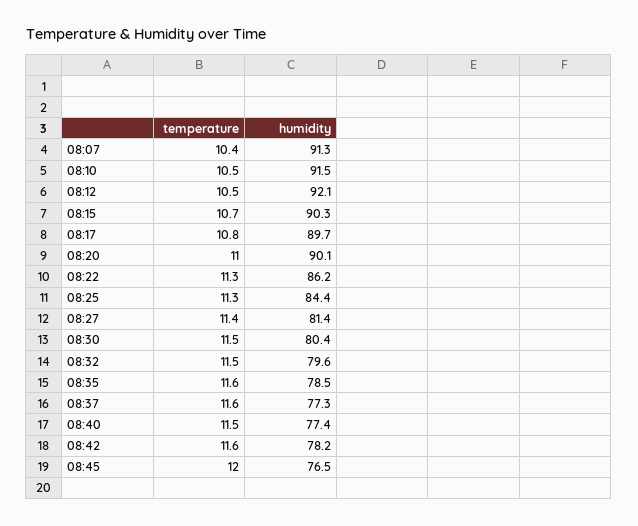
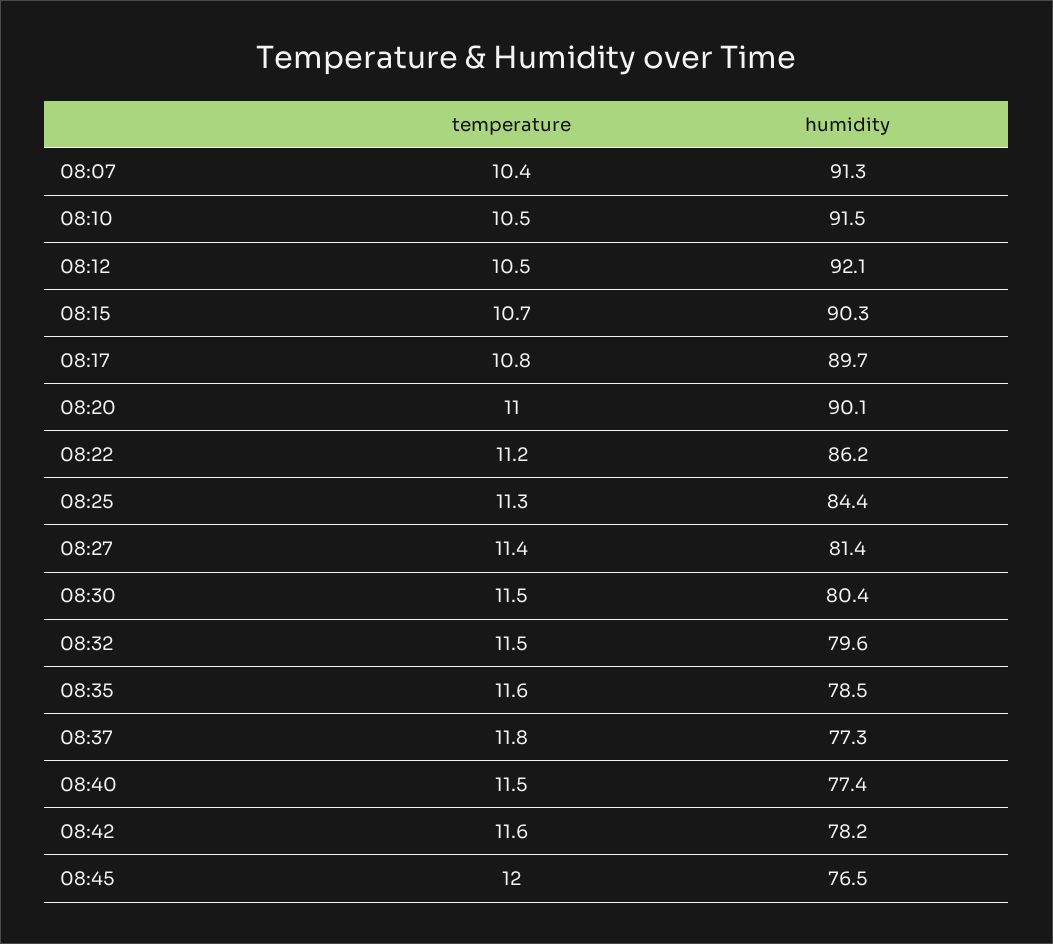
  {
    "temperature": {
      "08:07": 10.4,
      "08:10": 10.5,
      "08:12": 10.5,
      "08:15": 10.7,
      "08:17": 10.8,
      "08:20": 11,
-     "08:22": 11.3,
+     "08:22": 11.2,
      "08:25": 11.3,
      "08:27": 11.4,
      "08:30": 11.5,
      "08:32": 11.5,
      "08:35": 11.6,
-     "08:37": 11.6,
+     "08:37": 11.8,
      "08:40": 11.5,
      "08:42": 11.6,
      "08:45": 12
    },
    "humidity": {
      "08:07": 91.3,
      "08:10": 91.5,
      "08:12": 92.1,
      "08:15": 90.3,
      "08:17": 89.7,
      "08:20": 90.1,
      "08:22": 86.2,
      "08:25": 84.4,
      "08:27": 81.4,
      "08:30": 80.4,
      "08:32": 79.6,
      "08:35": 78.5,
      "08:37": 77.3,
      "08:40": 77.4,
      "08:42": 78.2,
      "08:45": 76.5
    }
  }

